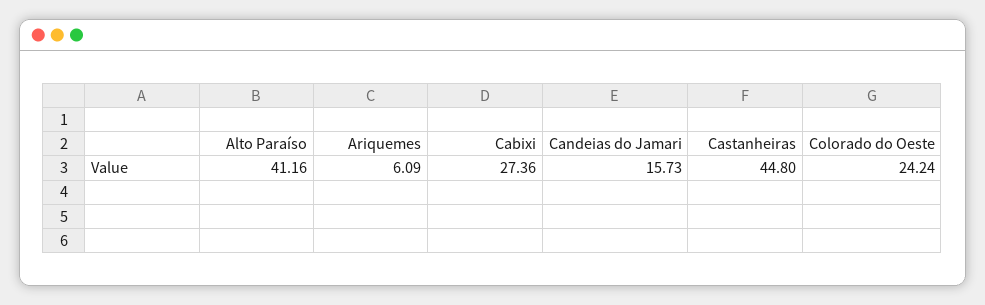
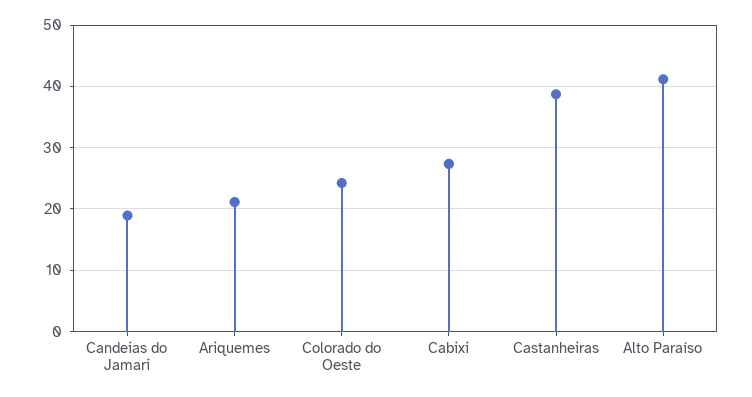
  {
    "Alto Paraíso": 41.16,
-   "Ariquemes": 6.09,
+   "Ariquemes": 21,
    "Cabixi": 27.36,
-   "Candeias do Jamari": 15.73,
+   "Candeias do Jamari": 19,
-   "Castanheiras": 44.8,
+   "Castanheiras": 39,
    "Colorado do Oeste": 24.24
  }

